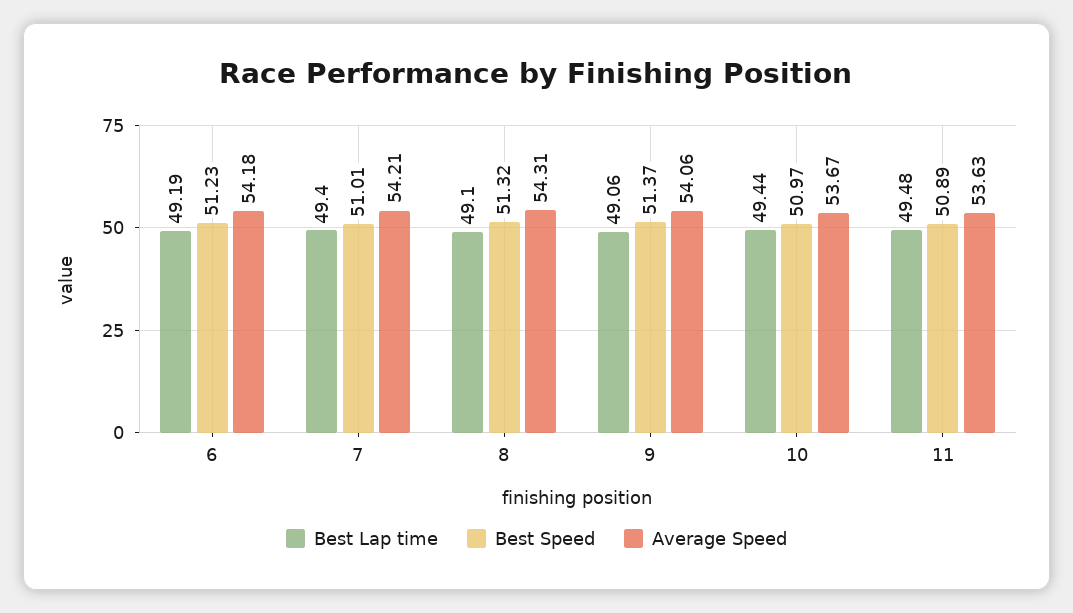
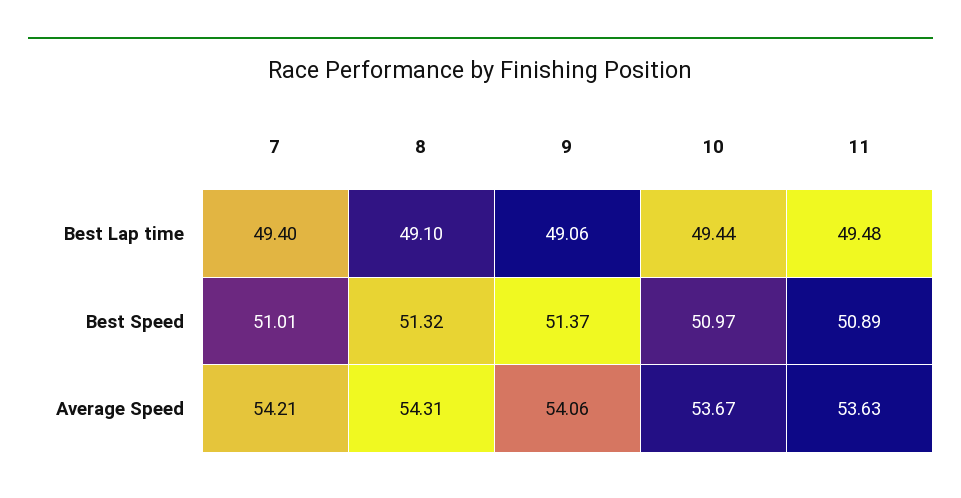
  {
    "Best Lap time": {
-     "6": 49.19,
      "7": 49.4,
      "8": 49.1,
      "9": 49.06,
      "10": 49.44,
      "11": 49.48
    },
    "Best Speed": {
-     "6": 51.23,
      "7": 51.01,
      "8": 51.32,
      "9": 51.37,
      "10": 50.97,
      "11": 50.89
    },
    "Average Speed": {
-     "6": 54.18,
      "7": 54.21,
      "8": 54.31,
      "9": 54.06,
      "10": 53.67,
      "11": 53.63
    }
  }

